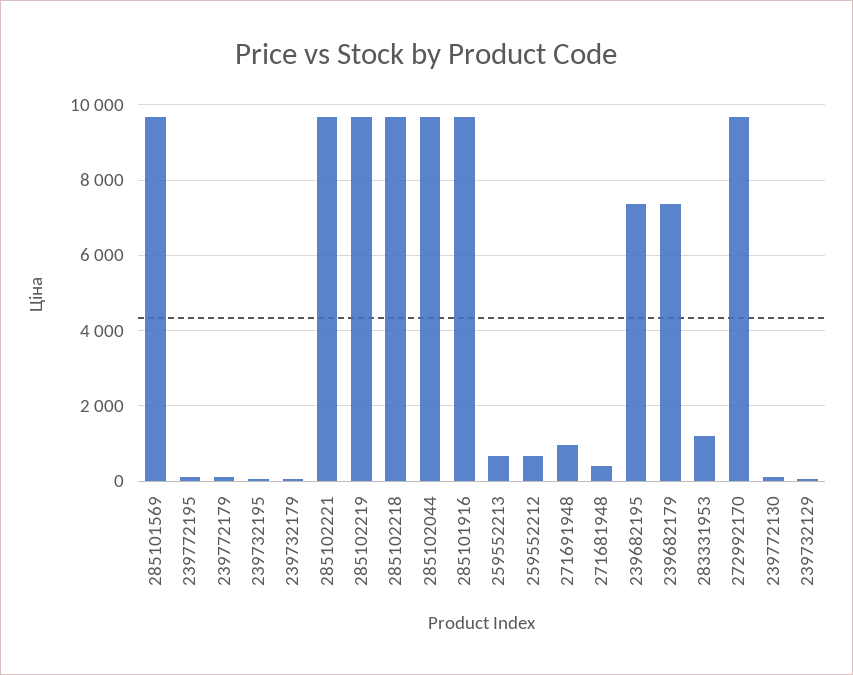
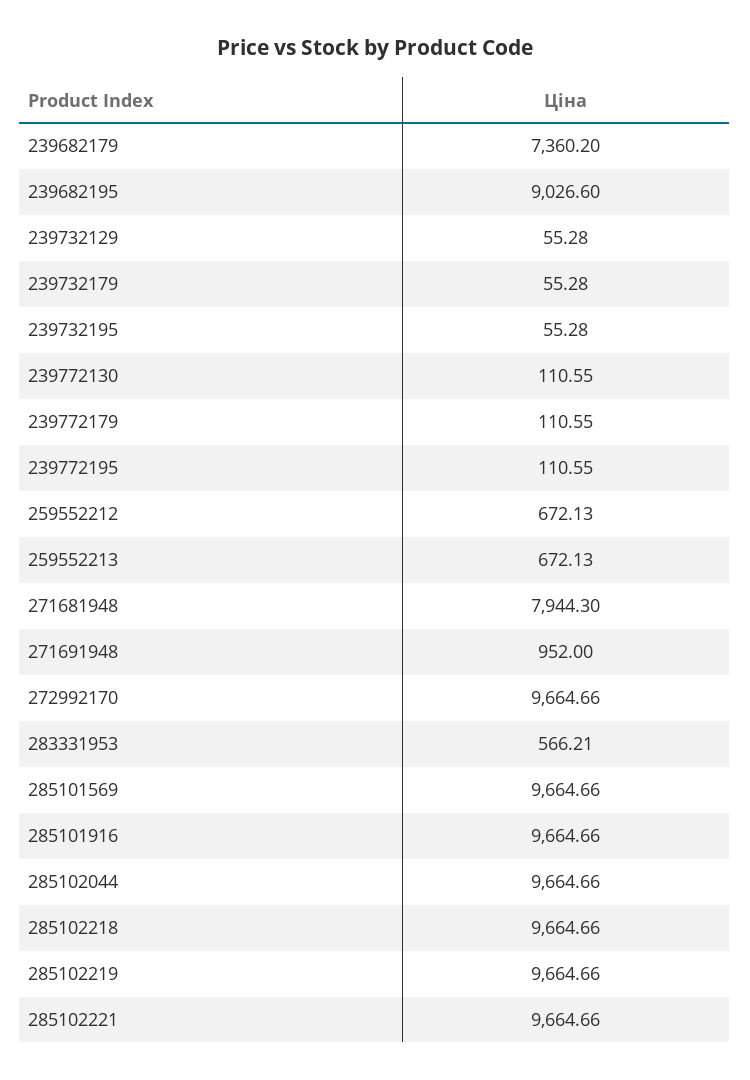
  {
    "285101569": 9664.66,
    "239772195": 110.55,
    "239772179": 110.55,
    "239732195": 55.28,
    "239732179": 55.28,
    "285102221": 9664.66,
    "285102219": 9664.66,
    "285102218": 9664.66,
    "285102044": 9664.66,
    "285101916": 9664.66,
    "259552213": 672.13,
    "259552212": 672.13,
    "271691948": 952,
-   "271681948": 400,
+   "271681948": 7944.3,
-   "239682195": 7400,
+   "239682195": 9026.6,
    "239682179": 7360.2,
-   "283331953": 1200,
+   "283331953": 566.21,
    "272992170": 9664.66,
    "239772130": 110.55,
    "239732129": 55.28
  }

